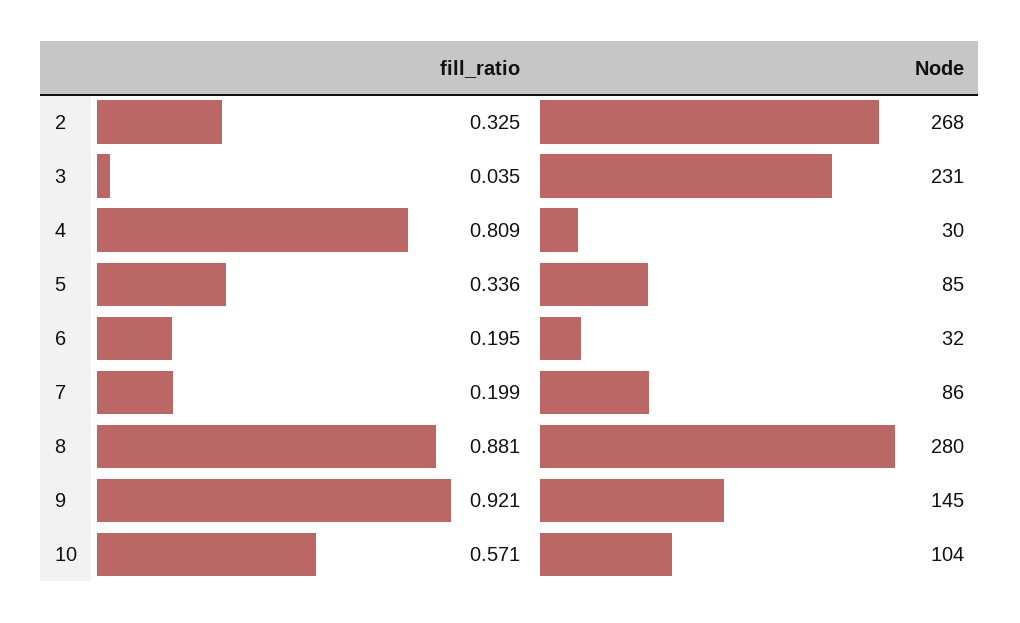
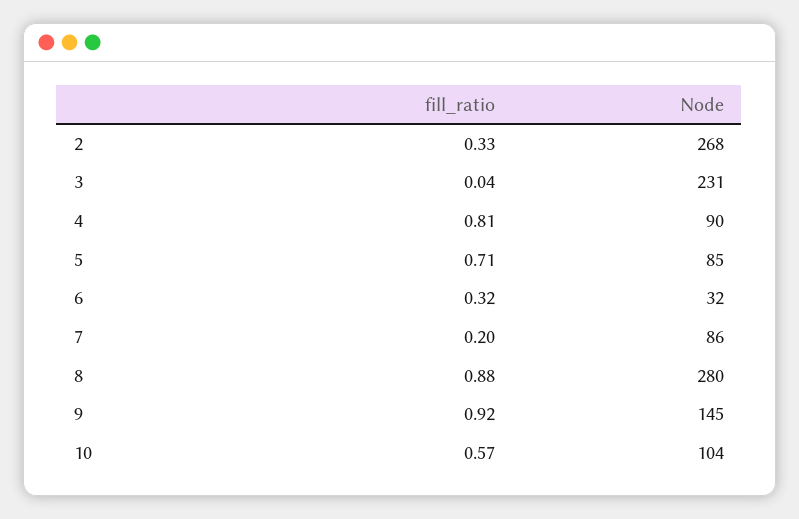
  {
    "fill_ratio": {
      "2": 0.325,
      "3": 0.035,
      "4": 0.809,
-     "5": 0.336,
+     "5": 0.71,
-     "6": 0.195,
+     "6": 0.32,
      "7": 0.199,
      "8": 0.881,
      "9": 0.921,
      "10": 0.571
    },
    "Node": {
      "2": 268,
      "3": 231,
-     "4": 30,
+     "4": 90,
      "5": 85,
      "6": 32,
      "7": 86,
      "8": 280,
      "9": 145,
      "10": 104
    }
  }

